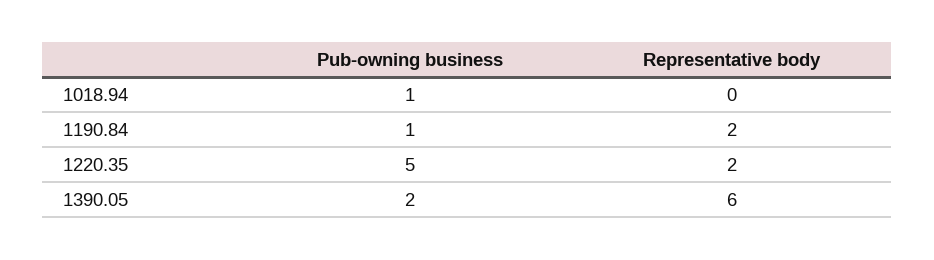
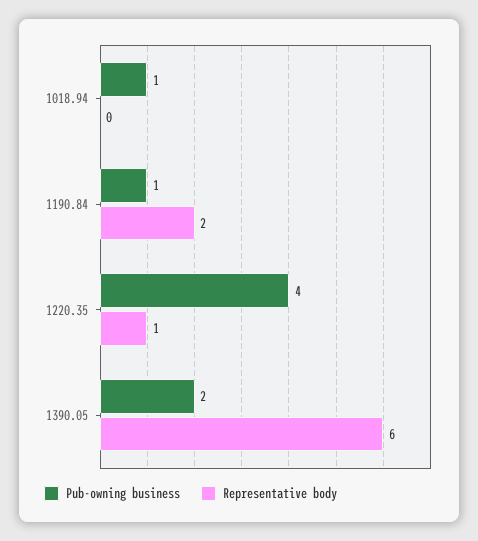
  {
    "Pub-owning business": {
      "1018.94": 1,
      "1190.84": 1,
-     "1220.35": 5,
+     "1220.35": 4,
      "1390.05": 2
    },
    "Representative body": {
      "1018.94": 0,
      "1190.84": 2,
-     "1220.35": 2,
+     "1220.35": 1,
      "1390.05": 6
    }
  }

